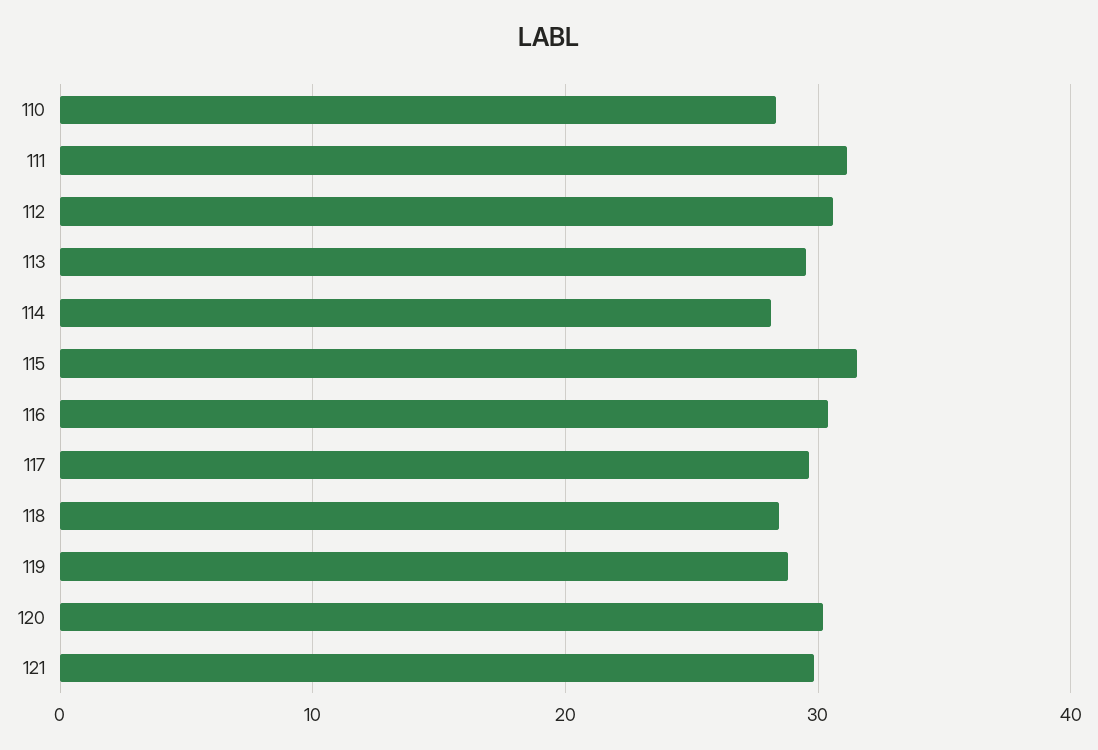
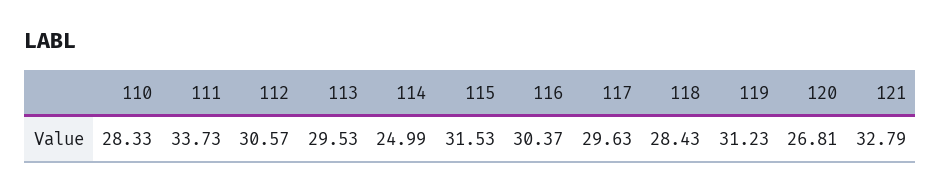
  {
    "110": 28.33,
-   "111": 31,
+   "111": 33.73,
    "112": 30.57,
    "113": 29.53,
-   "114": 28,
+   "114": 24.99,
    "115": 31.53,
    "116": 30.37,
    "117": 29.63,
    "118": 28.43,
-   "119": 29,
+   "119": 31.23,
-   "120": 30,
+   "120": 26.81,
-   "121": 30
+   "121": 32.79
  }

